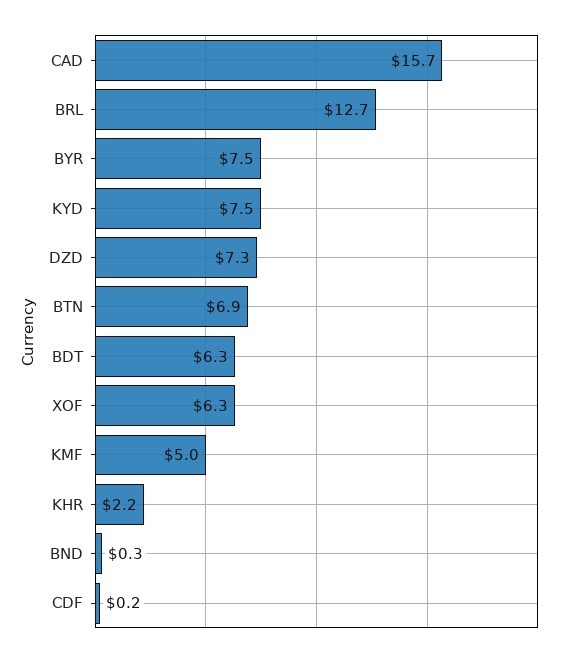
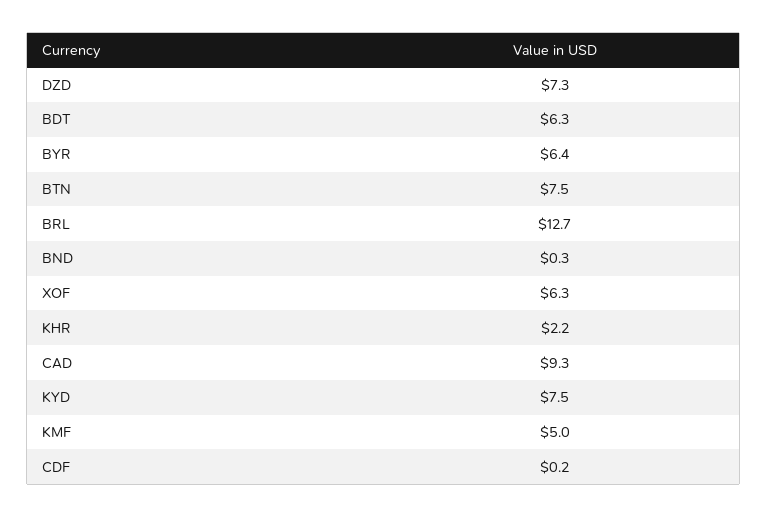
  {
-   "CAD": 15.7,
+   "CAD": 9.3,
    "BRL": 12.7,
-   "BYR": 7.5,
+   "BYR": 6.4,
    "KYD": 7.5,
    "DZD": 7.3,
-   "BTN": 6.9,
+   "BTN": 7.5,
    "BDT": 6.3,
    "XOF": 6.3,
    "KMF": 5,
    "KHR": 2.2,
    "BND": 0.3,
    "CDF": 0.2
  }

